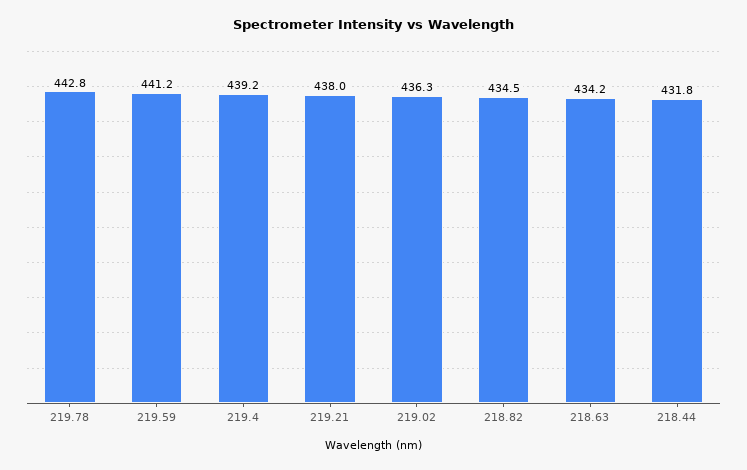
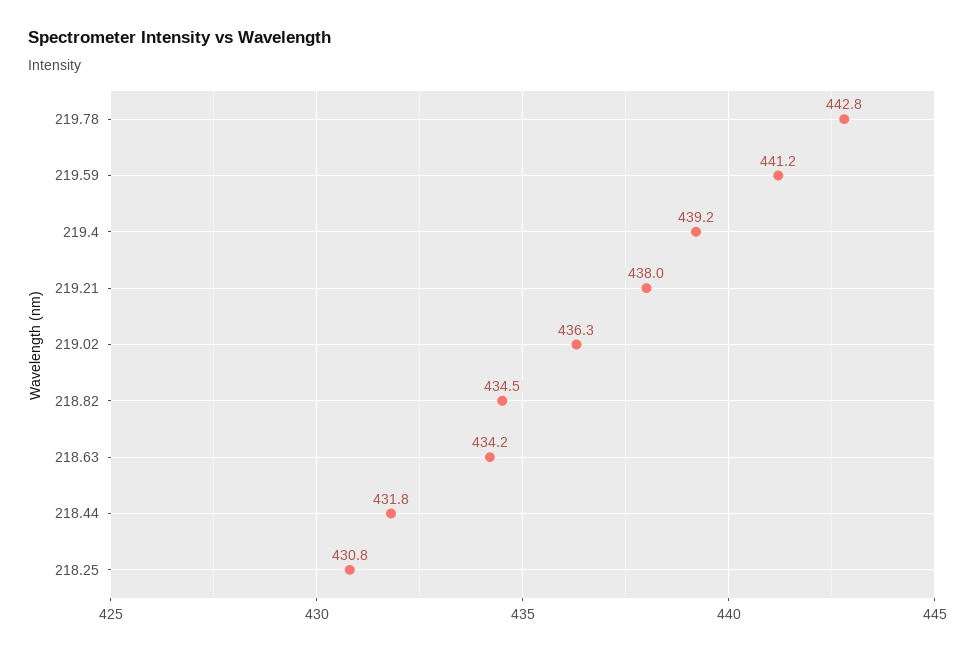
  {
    "219.78": 442.8,
    "219.59": 441.2,
    "219.4": 439.2,
    "219.21": 438,
    "219.02": 436.3,
    "218.82": 434.5,
    "218.63": 434.2,
-   "218.44": 431.8
+   "218.44": 431.8,
+   "218.25": 430.8
  }

